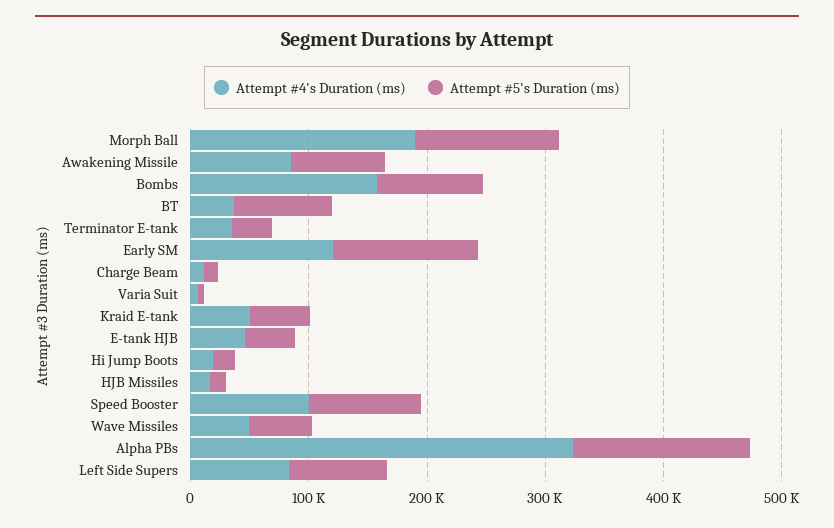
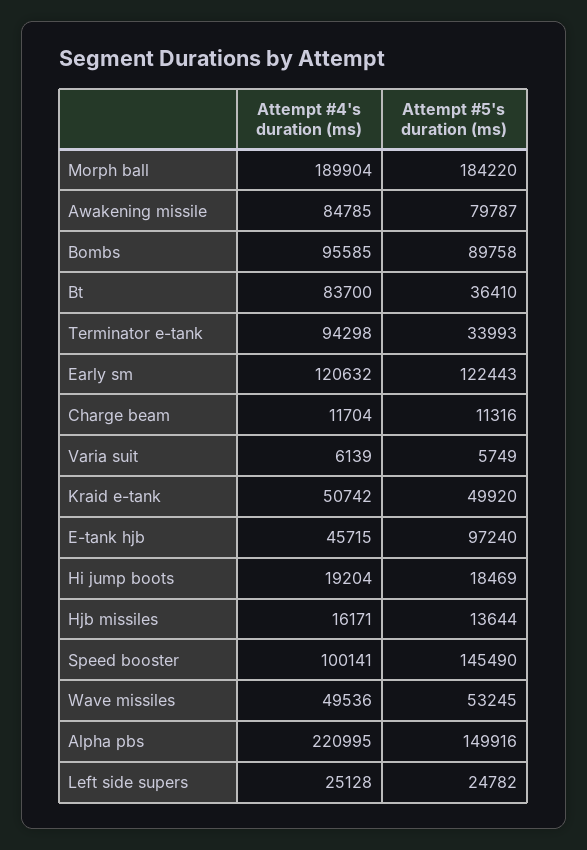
  {
    "Attempt #4's Duration (ms)": {
      "Morph Ball": 189904,
      "Awakening Missile": 84785,
-     "Bombs": 160000,
+     "Bombs": 95585,
-     "BT": 40000,
+     "BT": 83700,
-     "Terminator E-tank": 40000,
+     "Terminator E-tank": 94298,
      "Early SM": 120632,
      "Charge Beam": 11704,
      "Varia Suit": 6139,
      "Kraid E-tank": 50742,
      "E-tank HJB": 45715,
      "Hi Jump Boots": 19204,
      "HJB Missiles": 16171,
      "Speed Booster": 100141,
      "Wave Missiles": 49536,
-     "Alpha PBs": 320000,
+     "Alpha PBs": 220995,
-     "Left Side Supers": 80000
+     "Left Side Supers": 25128
    },
    "Attempt #5's Duration (ms)": {
-     "Morph Ball": 120000,
+     "Morph Ball": 184220,
      "Awakening Missile": 79787,
      "Bombs": 89758,
-     "BT": 80000,
+     "BT": 36410,
      "Terminator E-tank": 33993,
      "Early SM": 122443,
      "Charge Beam": 11316,
      "Varia Suit": 5749,
      "Kraid E-tank": 49920,
-     "E-tank HJB": 40000,
+     "E-tank HJB": 97240,
      "Hi Jump Boots": 18469,
      "HJB Missiles": 13644,
-     "Speed Booster": 100000,
+     "Speed Booster": 145490,
      "Wave Missiles": 53245,
      "Alpha PBs": 149916,
-     "Left Side Supers": 80000
+     "Left Side Supers": 24782
    }
  }

